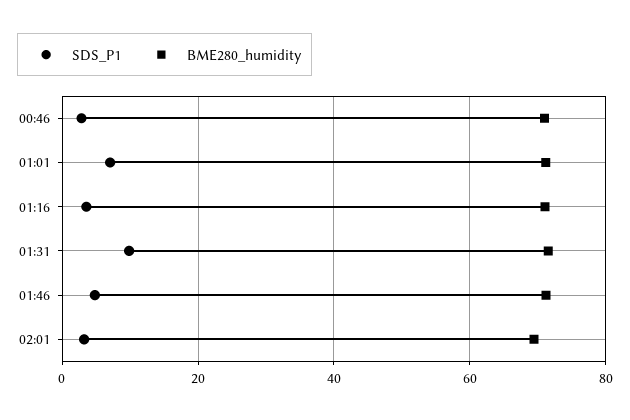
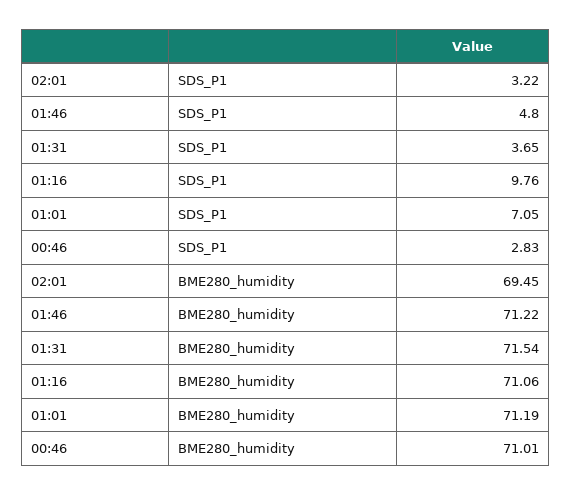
  {
    "SDS_P1": {
      "00:46": 2.83,
      "01:01": 7.05,
-     "01:16": 4,
+     "01:16": 9.76,
-     "01:31": 10,
+     "01:31": 3.65,
      "01:46": 4.8,
      "02:01": 3.22
    },
    "BME280_humidity": {
      "00:46": 71.01,
      "01:01": 71.19,
      "01:16": 71.06,
      "01:31": 71.54,
      "01:46": 71.22,
      "02:01": 69.45
    }
  }

